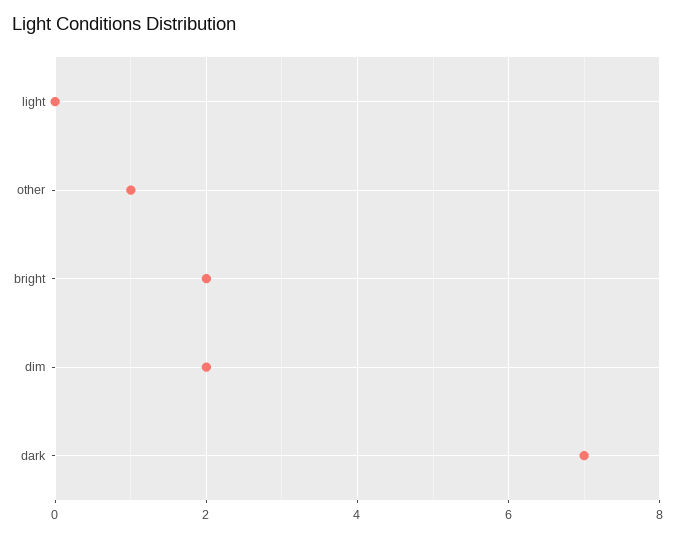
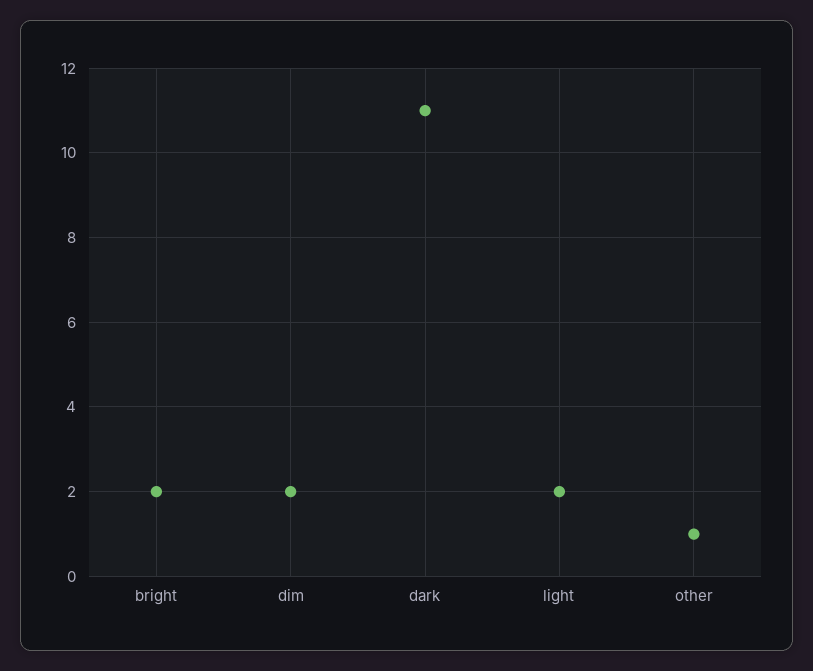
  {
-   "light": 0,
+   "light": 2,
    "other": 1,
    "bright": 2,
    "dim": 2,
-   "dark": 7
+   "dark": 11
  }

